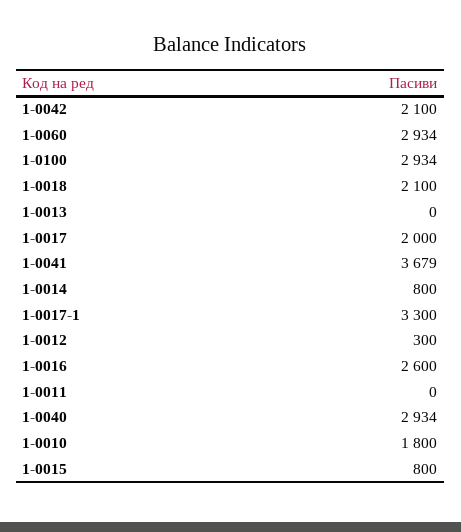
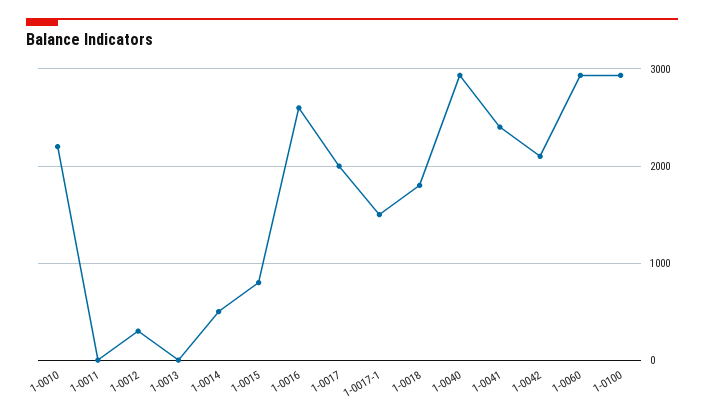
  {
    "1-0042": 2100,
    "1-0060": 2934,
    "1-0100": 2934,
-   "1-0018": 2100,
+   "1-0018": 1800,
    "1-0013": 0,
    "1-0017": 2000,
-   "1-0041": 3679,
+   "1-0041": 2400,
-   "1-0014": 800,
+   "1-0014": 500,
-   "1-0017-1": 3300,
+   "1-0017-1": 1500,
    "1-0012": 300,
    "1-0016": 2600,
    "1-0011": 0,
    "1-0040": 2934,
-   "1-0010": 1800,
+   "1-0010": 2200,
    "1-0015": 800
  }

